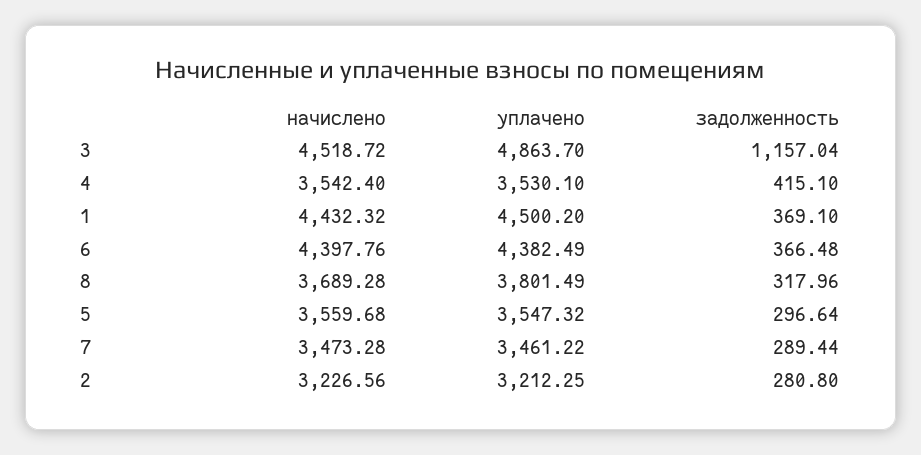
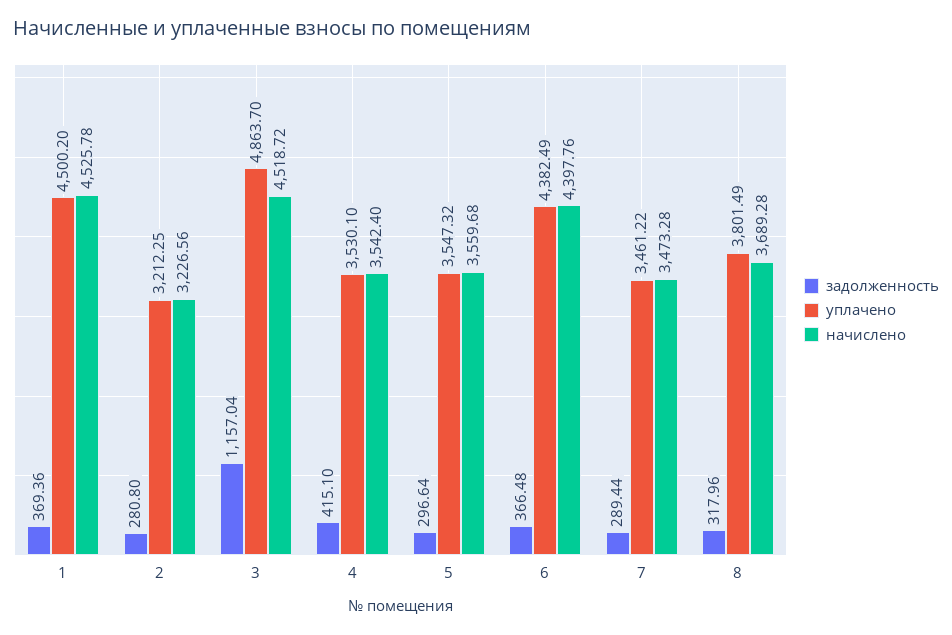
  {
    "начислено": {
      "3": 4518.72,
      "4": 3542.4,
-     "1": 4432.32,
+     "1": 4525.78,
      "6": 4397.76,
      "8": 3689.28,
      "5": 3559.68,
      "7": 3473.28,
      "2": 3226.56
    },
    "уплачено": {
      "3": 4863.7,
      "4": 3530.1,
      "1": 4500.2,
      "6": 4382.49,
      "8": 3801.49,
      "5": 3547.32,
      "7": 3461.22,
      "2": 3212.25
    },
    "задолженность": {
      "3": 1157.04,
      "4": 415.1,
-     "1": 369.1,
+     "1": 369.36,
      "6": 366.48,
      "8": 317.96,
      "5": 296.64,
      "7": 289.44,
      "2": 280.8
    }
  }

